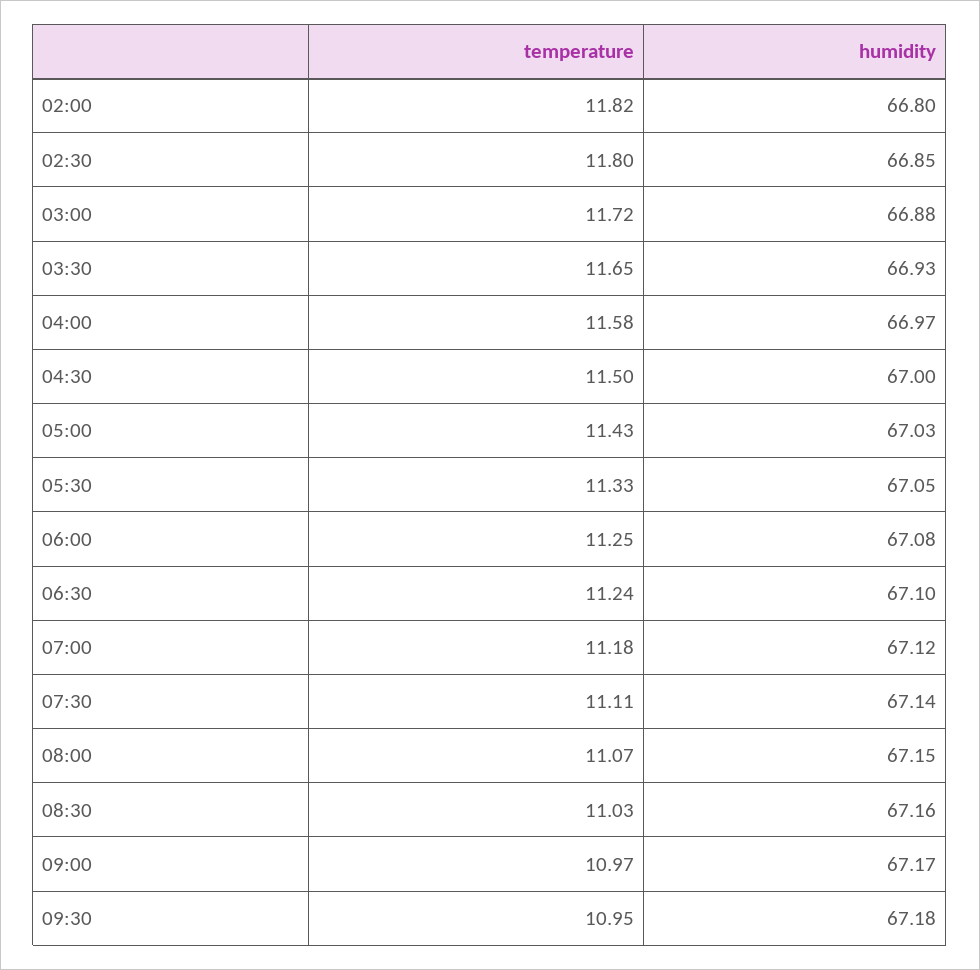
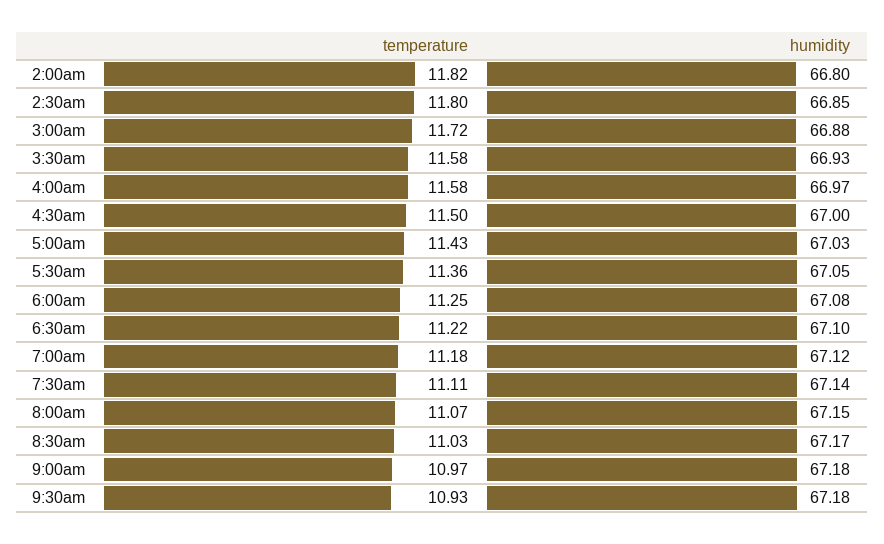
  {
    "temperature": {
      "02:00": 11.82,
      "02:30": 11.8,
      "03:00": 11.72,
-     "03:30": 11.65,
+     "03:30": 11.58,
      "04:00": 11.58,
      "04:30": 11.5,
      "05:00": 11.43,
-     "05:30": 11.33,
+     "05:30": 11.36,
      "06:00": 11.25,
-     "06:30": 11.24,
+     "06:30": 11.22,
      "07:00": 11.18,
      "07:30": 11.11,
      "08:00": 11.07,
      "08:30": 11.03,
      "09:00": 10.97,
-     "09:30": 10.95
+     "09:30": 10.93
    },
    "humidity": {
      "02:00": 66.8,
      "02:30": 66.85,
      "03:00": 66.88,
      "03:30": 66.93,
      "04:00": 66.97,
      "04:30": 67,
      "05:00": 67.03,
      "05:30": 67.05,
      "06:00": 67.08,
      "06:30": 67.1,
      "07:00": 67.12,
      "07:30": 67.14,
      "08:00": 67.15,
-     "08:30": 67.16,
+     "08:30": 67.17,
-     "09:00": 67.17,
+     "09:00": 67.18,
      "09:30": 67.18
    }
  }

